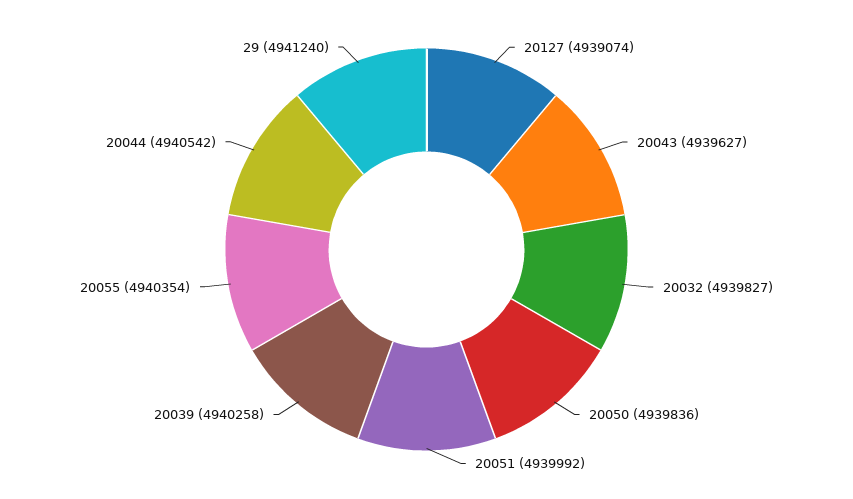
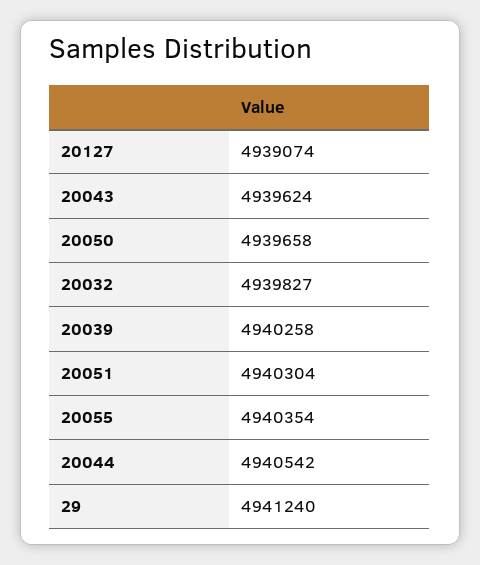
  {
    "20127": 4939074,
-   "20043": 4939627,
+   "20043": 4939624,
    "20032": 4939827,
-   "20050": 4939836,
+   "20050": 4939658,
-   "20051": 4939992,
+   "20051": 4940304,
    "20039": 4940258,
    "20055": 4940354,
    "20044": 4940542,
    "29": 4941240
  }

